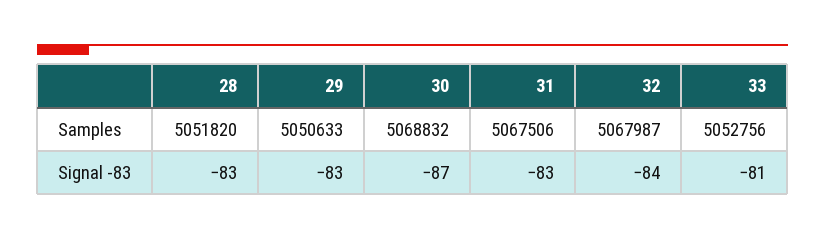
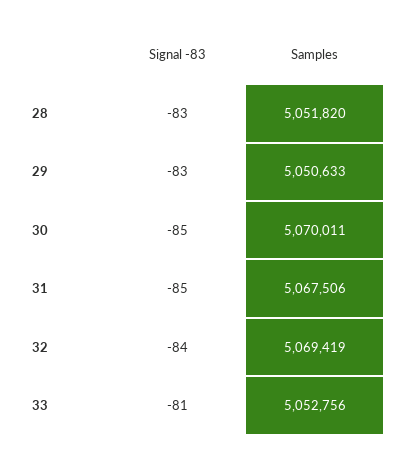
  {
    "28": {
      "Samples": 5051820,
      "Signal -83": -83
    },
    "29": {
      "Samples": 5050633,
      "Signal -83": -83
    },
    "30": {
-     "Samples": 5068832,
+     "Samples": 5070011,
-     "Signal -83": -87
+     "Signal -83": -85
    },
    "31": {
      "Samples": 5067506,
-     "Signal -83": -83
+     "Signal -83": -85
    },
    "32": {
-     "Samples": 5067987,
+     "Samples": 5069419,
      "Signal -83": -84
    },
    "33": {
      "Samples": 5052756,
      "Signal -83": -81
    }
  }

